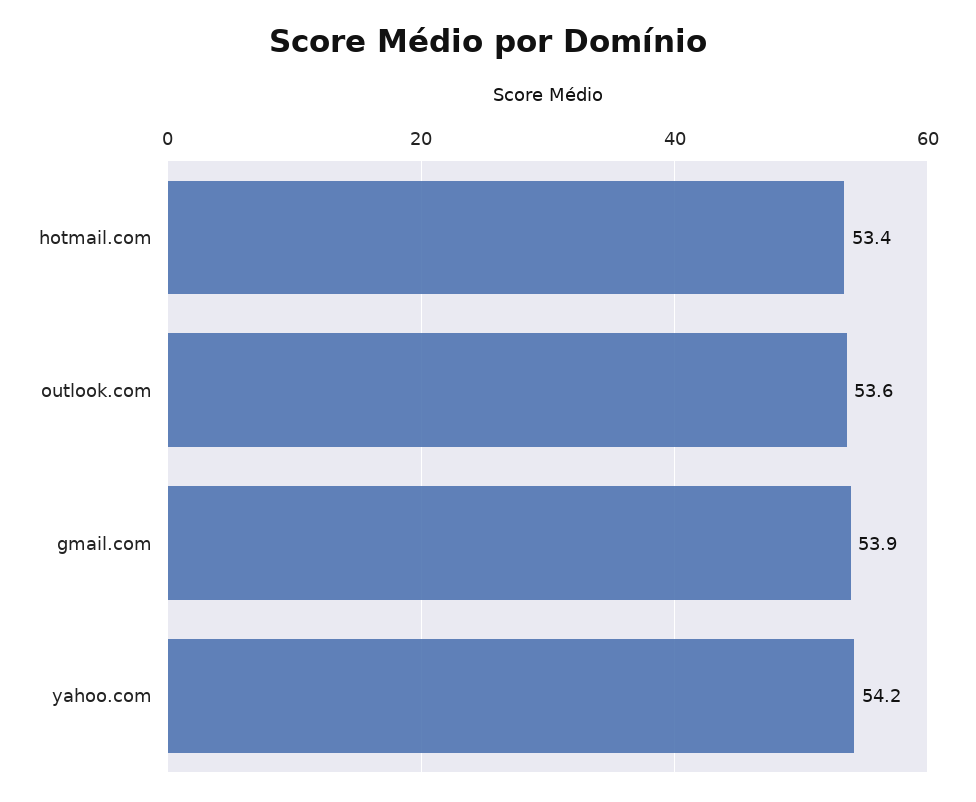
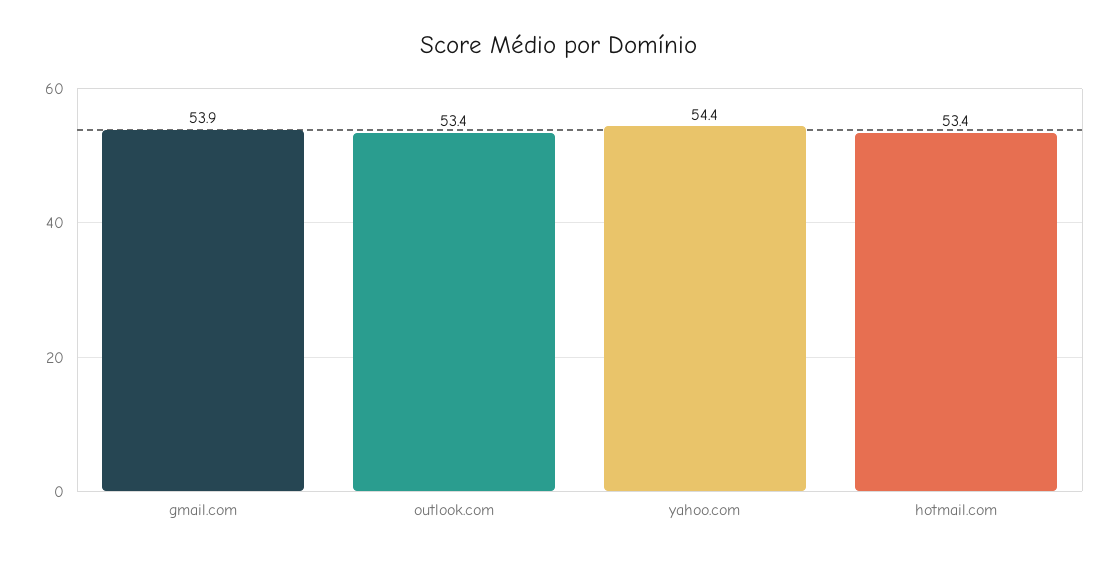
  {
    "hotmail.com": 53.4,
-   "outlook.com": 53.6,
+   "outlook.com": 53.4,
    "gmail.com": 53.9,
-   "yahoo.com": 54.2
+   "yahoo.com": 54.4
  }

